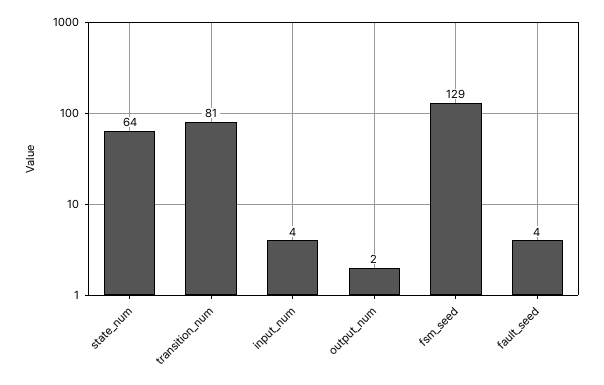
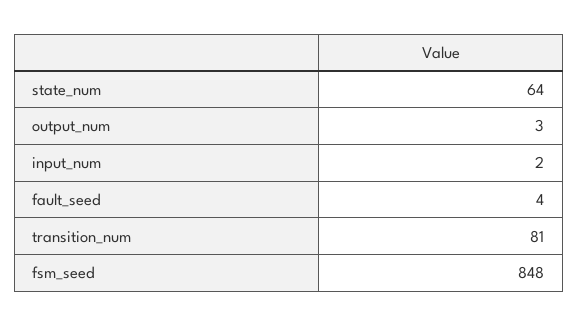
  {
    "state_num": 64,
    "transition_num": 81,
-   "input_num": 4,
+   "input_num": 2,
-   "output_num": 2,
+   "output_num": 3,
-   "fsm_seed": 129,
+   "fsm_seed": 848,
    "fault_seed": 4
  }

